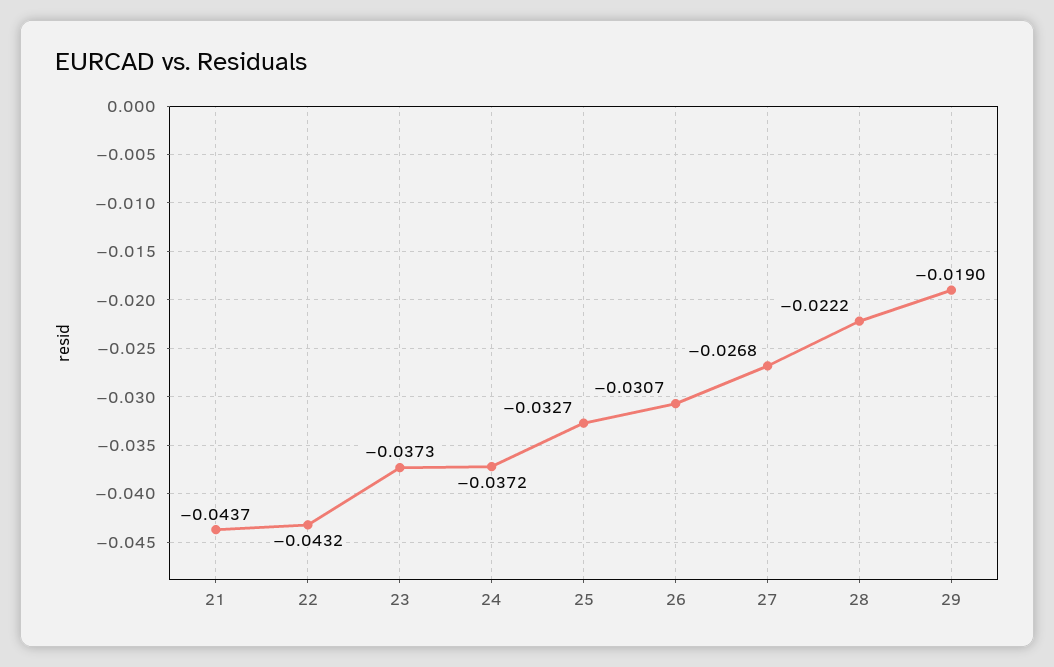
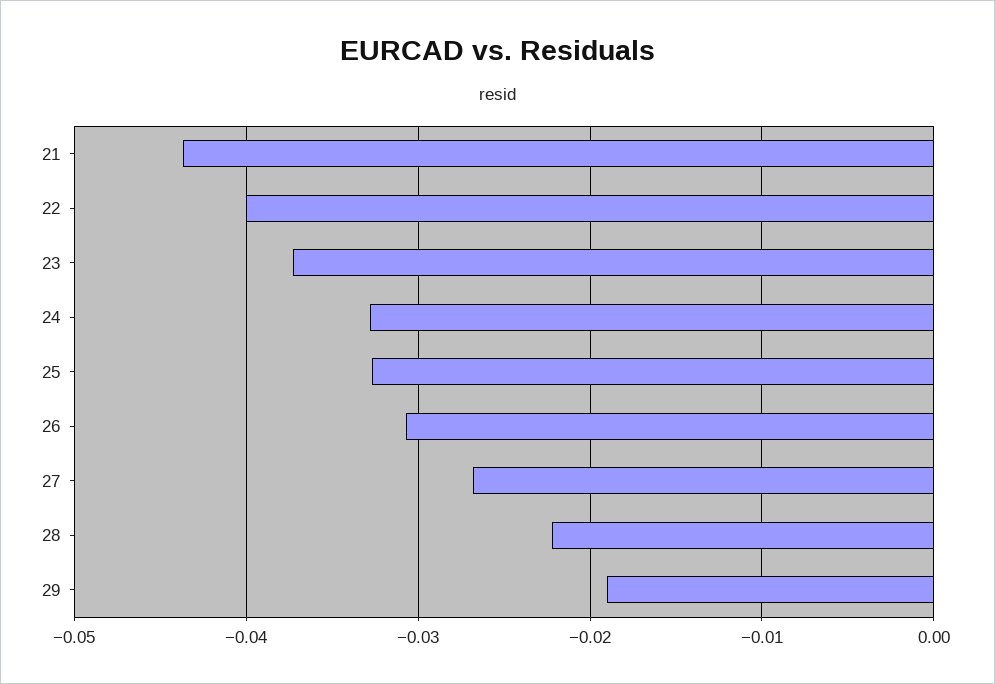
  {
    "21": -0.0437,
-   "22": -0.0432,
+   "22": -0.04,
    "23": -0.0373,
-   "24": -0.0372,
+   "24": -0.033,
    "25": -0.0327,
    "26": -0.0307,
    "27": -0.0268,
    "28": -0.0222,
    "29": -0.019
  }

